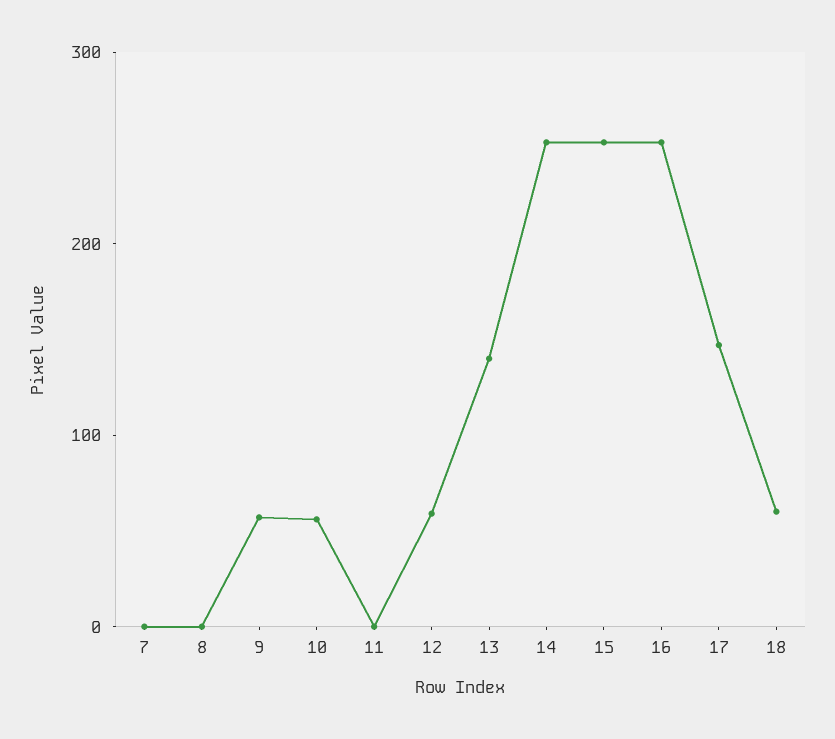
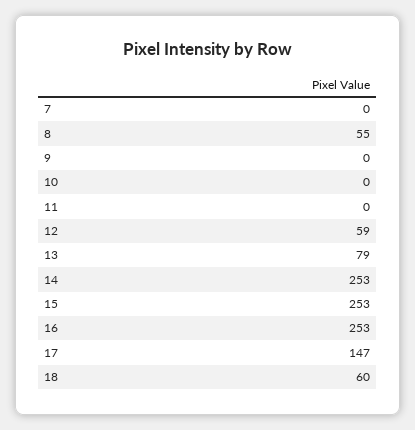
  {
    "7": 0,
-   "8": 0,
+   "8": 55,
-   "9": 60,
+   "9": 0,
-   "10": 60,
+   "10": 0,
    "11": 0,
    "12": 59,
-   "13": 140,
+   "13": 79,
    "14": 253,
    "15": 253,
    "16": 253,
    "17": 147,
    "18": 60
  }

